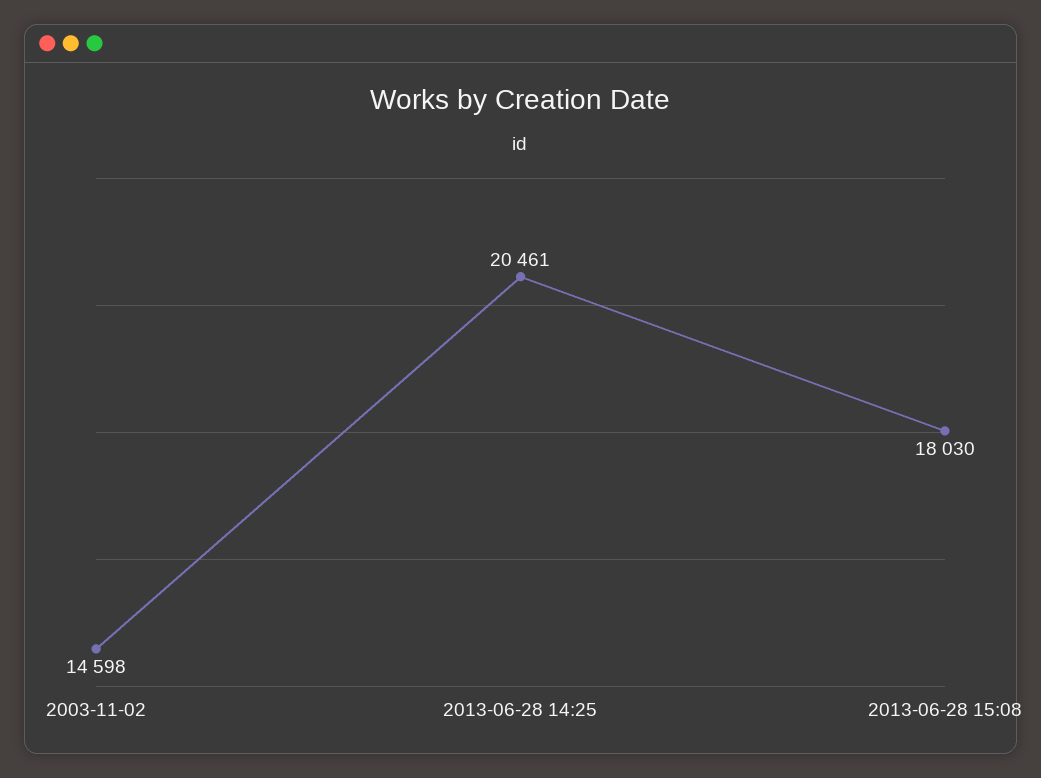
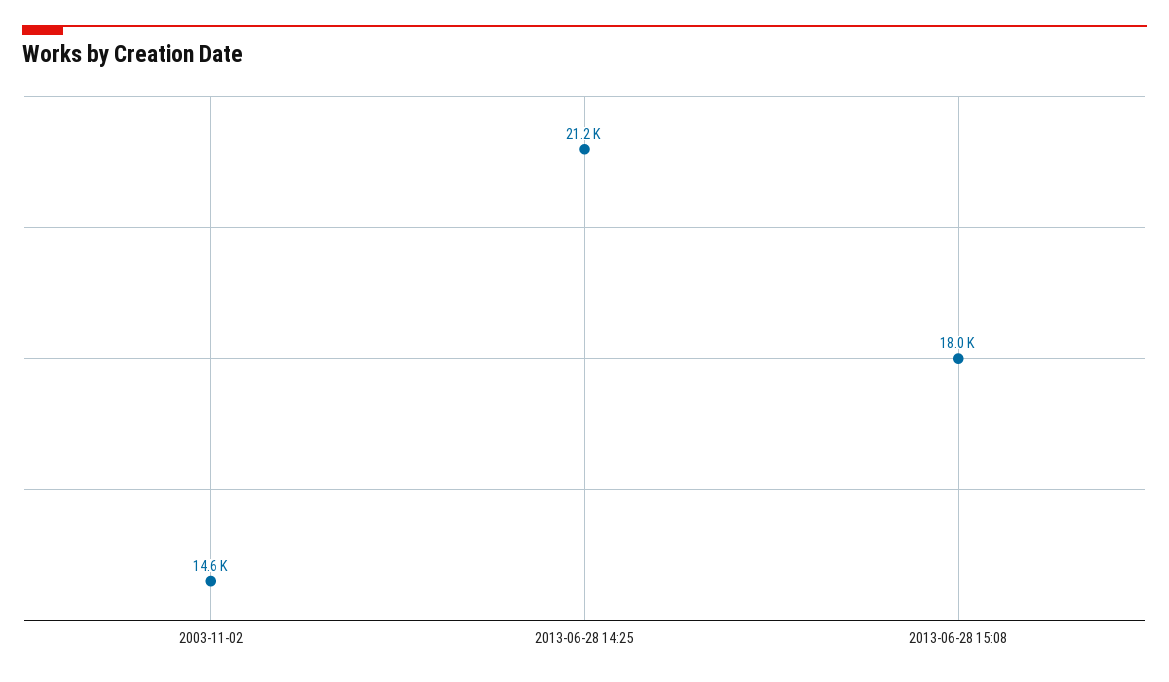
  {
    "2003-11-02": 14598,
-   "2013-06-28 14:25": 20461,
+   "2013-06-28 14:25": 21200,
    "2013-06-28 15:08": 18030
  }

